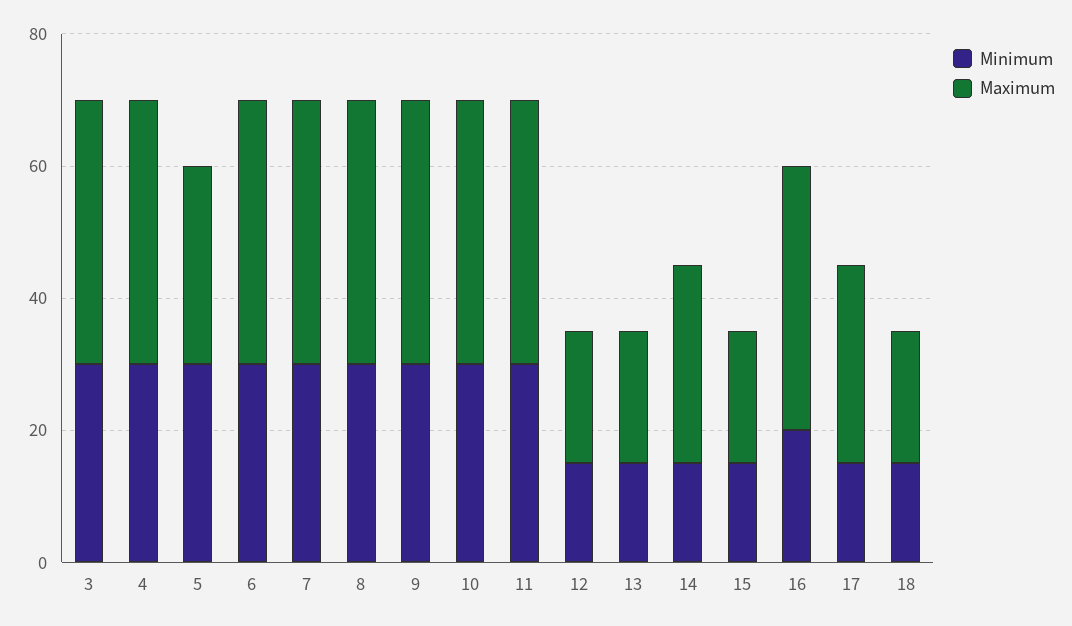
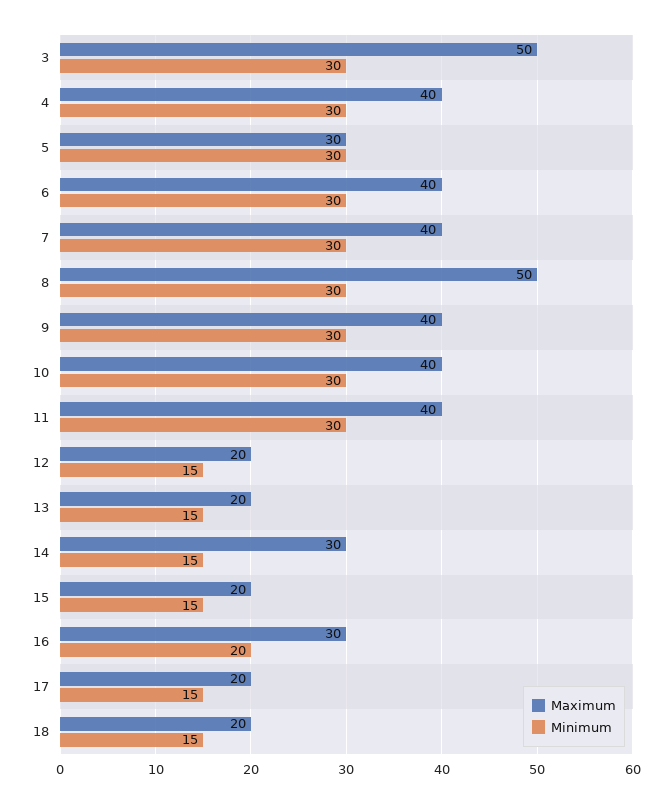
  {
    "Minimum": {
      "3": 30,
      "4": 30,
      "5": 30,
      "6": 30,
      "7": 30,
      "8": 30,
      "9": 30,
      "10": 30,
      "11": 30,
      "12": 15,
      "13": 15,
      "14": 15,
      "15": 15,
      "16": 20,
      "17": 15,
      "18": 15
    },
    "Maximum": {
-     "3": 40,
+     "3": 50,
      "4": 40,
      "5": 30,
      "6": 40,
      "7": 40,
-     "8": 40,
+     "8": 50,
      "9": 40,
      "10": 40,
      "11": 40,
      "12": 20,
      "13": 20,
      "14": 30,
      "15": 20,
-     "16": 40,
+     "16": 30,
-     "17": 30,
+     "17": 20,
      "18": 20
    }
  }

